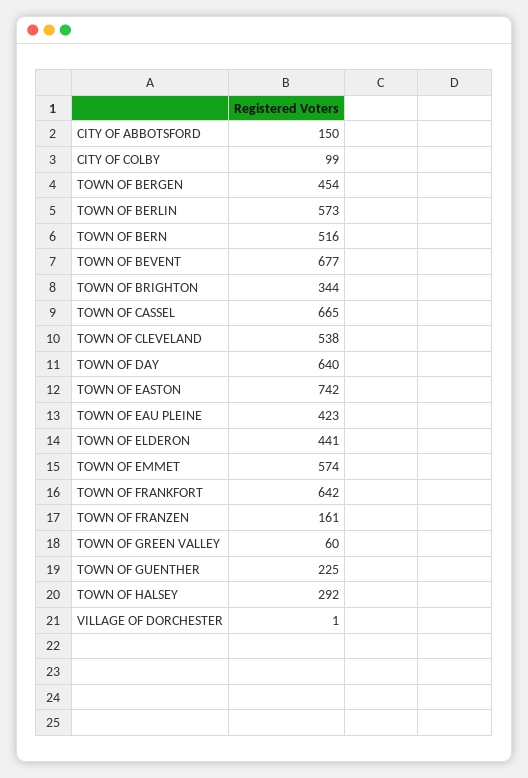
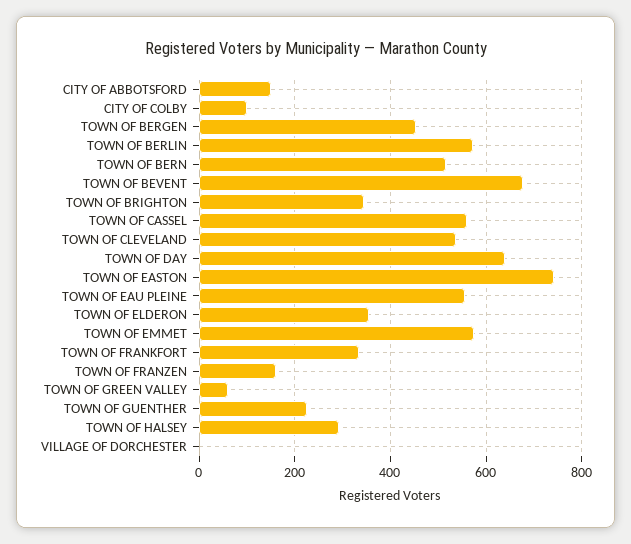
  {
    "CITY OF ABBOTSFORD": 150,
    "CITY OF COLBY": 99,
    "TOWN OF BERGEN": 454,
    "TOWN OF BERLIN": 573,
    "TOWN OF BERN": 516,
    "TOWN OF BEVENT": 677,
    "TOWN OF BRIGHTON": 344,
-   "TOWN OF CASSEL": 665,
+   "TOWN OF CASSEL": 560,
    "TOWN OF CLEVELAND": 538,
    "TOWN OF DAY": 640,
    "TOWN OF EASTON": 742,
-   "TOWN OF EAU PLEINE": 423,
+   "TOWN OF EAU PLEINE": 560,
-   "TOWN OF ELDERON": 441,
+   "TOWN OF ELDERON": 360,
    "TOWN OF EMMET": 574,
-   "TOWN OF FRANKFORT": 642,
+   "TOWN OF FRANKFORT": 340,
    "TOWN OF FRANZEN": 161,
    "TOWN OF GREEN VALLEY": 60,
    "TOWN OF GUENTHER": 225,
    "TOWN OF HALSEY": 292,
    "VILLAGE OF DORCHESTER": 1
  }

